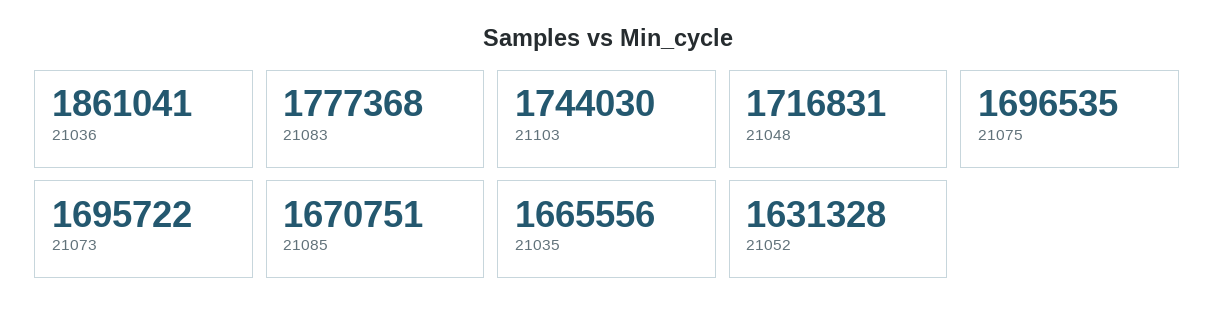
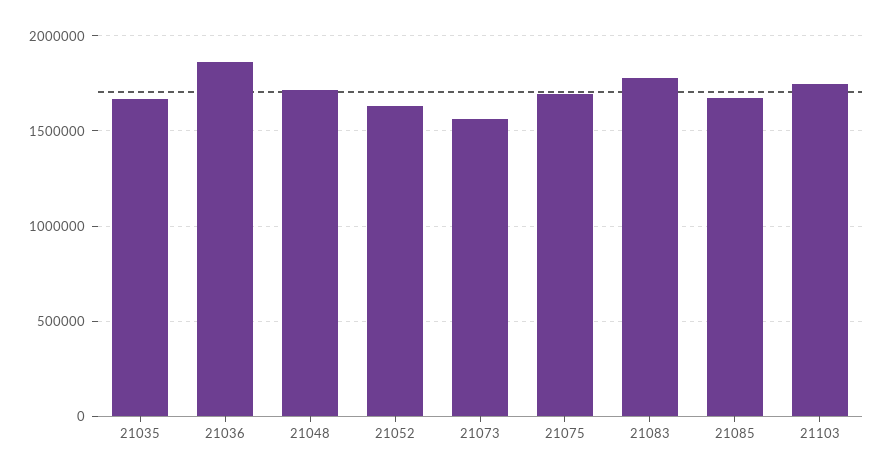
  {
    "21036": 1861041,
    "21083": 1777368,
    "21103": 1744030,
    "21048": 1716831,
    "21075": 1696535,
-   "21073": 1695722,
+   "21073": 1550000,
    "21085": 1670751,
    "21035": 1665556,
    "21052": 1631328
  }

